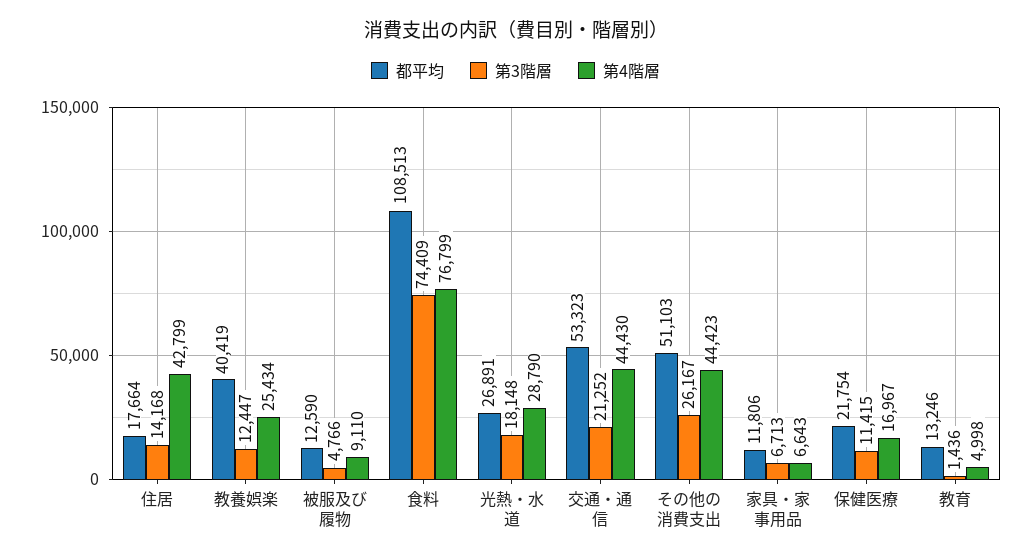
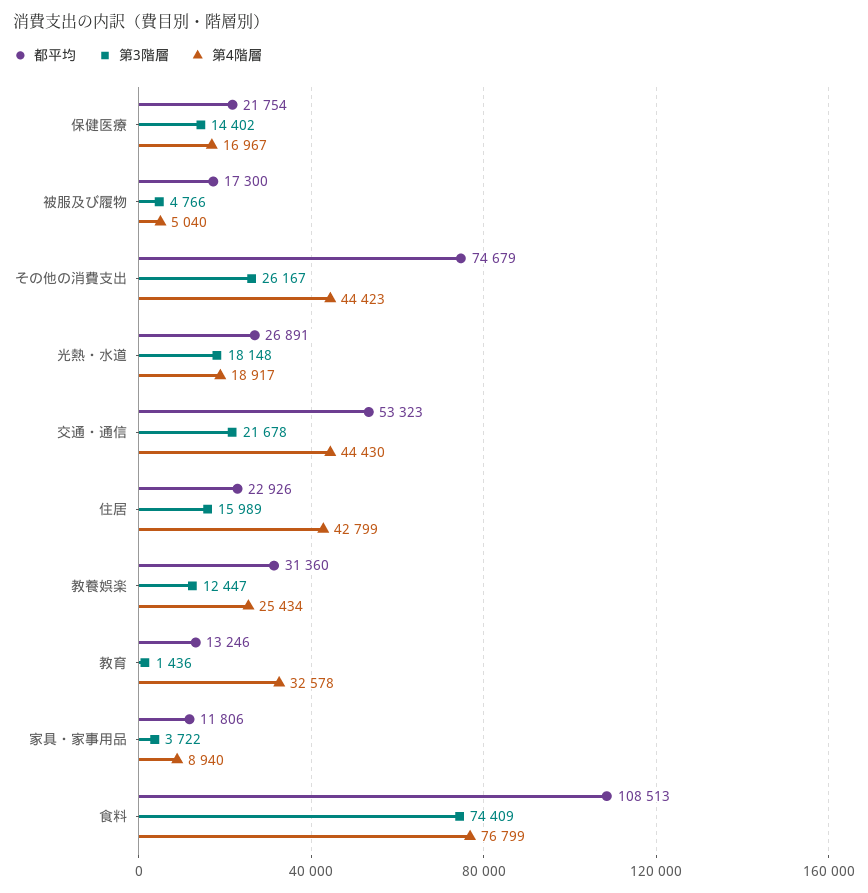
  {
    "都平均": {
-     "住居": 17664,
+     "住居": 22926,
-     "教養娯楽": 40419,
+     "教養娯楽": 31360,
-     "被服及び履物": 12590,
+     "被服及び履物": 17300,
      "食料": 108513,
      "光熱・水道": 26891,
      "交通・通信": 53323,
-     "その他の消費支出": 51103,
+     "その他の消費支出": 74679,
      "家具・家事用品": 11806,
      "保健医療": 21754,
      "教育": 13246
    },
    "第3階層": {
-     "住居": 14168,
+     "住居": 15989,
      "教養娯楽": 12447,
      "被服及び履物": 4766,
      "食料": 74409,
      "光熱・水道": 18148,
-     "交通・通信": 21252,
+     "交通・通信": 21678,
      "その他の消費支出": 26167,
-     "家具・家事用品": 6713,
+     "家具・家事用品": 3722,
-     "保健医療": 11415,
+     "保健医療": 14402,
      "教育": 1436
    },
    "第4階層": {
      "住居": 42799,
      "教養娯楽": 25434,
-     "被服及び履物": 9110,
+     "被服及び履物": 5040,
      "食料": 76799,
-     "光熱・水道": 28790,
+     "光熱・水道": 18917,
      "交通・通信": 44430,
      "その他の消費支出": 44423,
-     "家具・家事用品": 6643,
+     "家具・家事用品": 8940,
      "保健医療": 16967,
-     "教育": 4998
+     "教育": 32578
    }
  }

